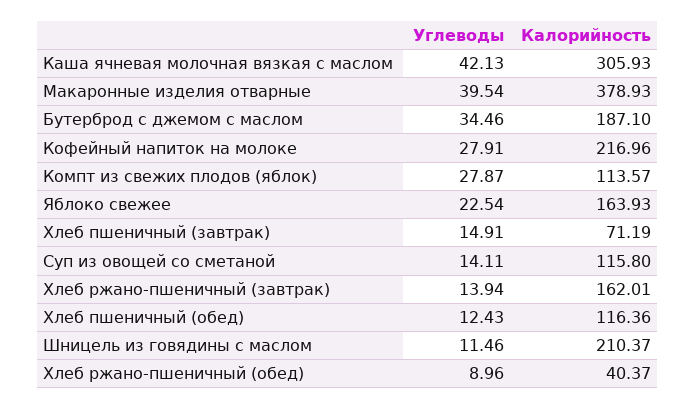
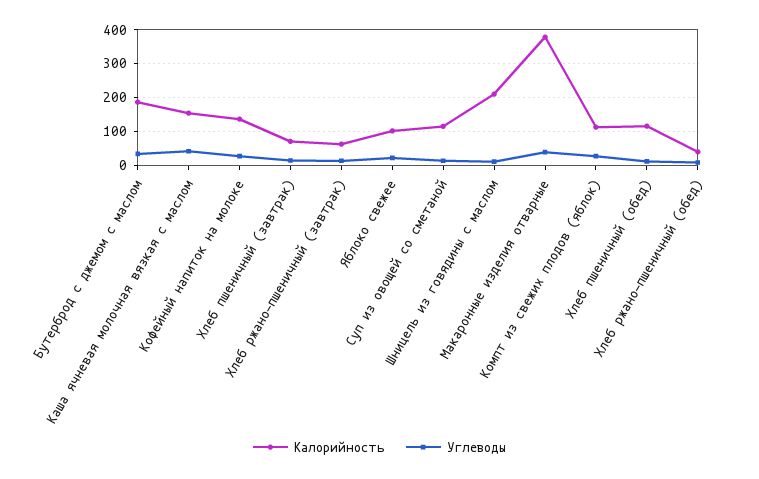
  {
    "Углеводы": {
      "Каша ячневая молочная вязкая с маслом": 42.13,
      "Макаронные изделия отварные": 39.54,
      "Бутерброд с джемом с маслом": 34.46,
      "Кофейный напиток на молоке": 27.91,
      "Компт из свежих плодов (яблок)": 27.87,
      "Яблоко свежее": 22.54,
      "Хлеб пшеничный (завтрак)": 14.91,
      "Суп из овощей со сметаной": 14.11,
      "Хлеб ржано-пшеничный (завтрак)": 13.94,
      "Хлеб пшеничный (обед)": 12.43,
      "Шницель из говядины с маслом": 11.46,
      "Хлеб ржано-пшеничный (обед)": 8.96
    },
    "Калорийность": {
-     "Каша ячневая молочная вязкая с маслом": 305.93,
+     "Каша ячневая молочная вязкая с маслом": 160,
      "Макаронные изделия отварные": 378.93,
      "Бутерброд с джемом с маслом": 187.1,
-     "Кофейный напиток на молоке": 216.96,
+     "Кофейный напиток на молоке": 140,
      "Компт из свежих плодов (яблок)": 113.57,
-     "Яблоко свежее": 163.93,
+     "Яблоко свежее": 100,
      "Хлеб пшеничный (завтрак)": 71.19,
      "Суп из овощей со сметаной": 115.8,
-     "Хлеб ржано-пшеничный (завтрак)": 162.01,
+     "Хлеб ржано-пшеничный (завтрак)": 60,
      "Хлеб пшеничный (обед)": 116.36,
      "Шницель из говядины с маслом": 210.37,
      "Хлеб ржано-пшеничный (обед)": 40.37
    }
  }

